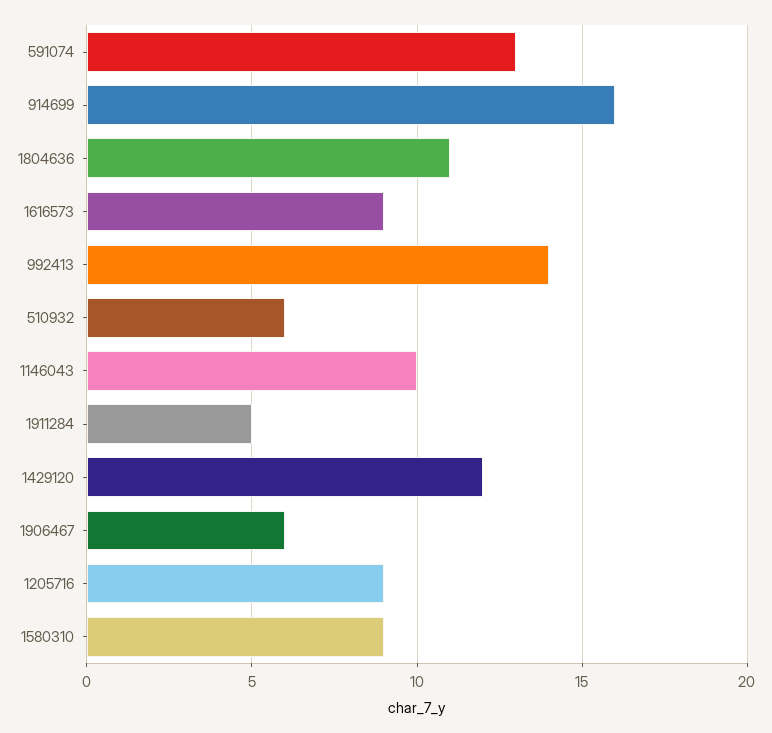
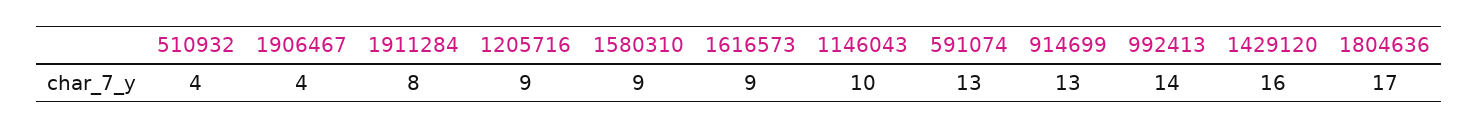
  {
    "591074": 13,
-   "914699": 16,
+   "914699": 13,
-   "1804636": 11,
+   "1804636": 17,
    "1616573": 9,
    "992413": 14,
-   "510932": 6,
+   "510932": 4,
    "1146043": 10,
-   "1911284": 5,
+   "1911284": 8,
-   "1429120": 12,
+   "1429120": 16,
-   "1906467": 6,
+   "1906467": 4,
    "1205716": 9,
    "1580310": 9
  }

